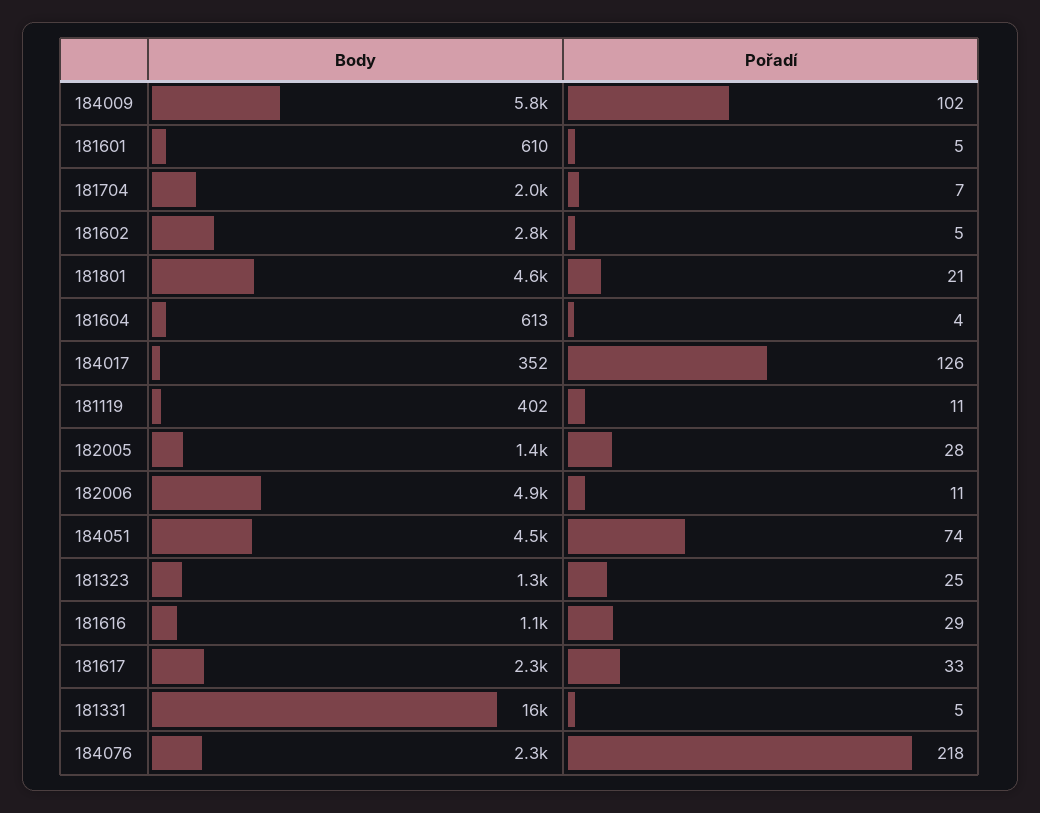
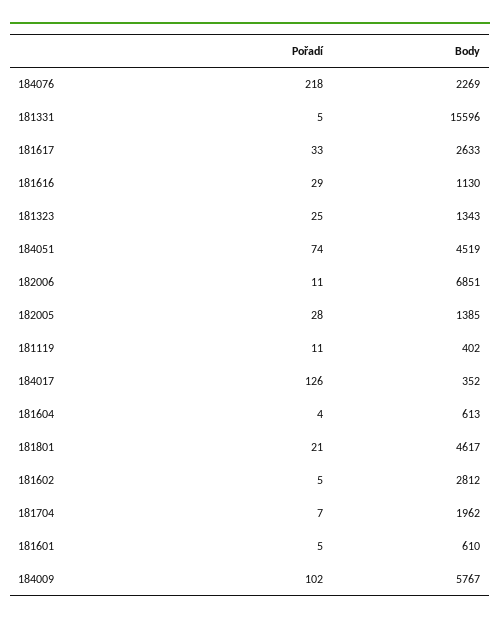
  {
    "Body": {
      "184009": 5767,
      "181601": 610,
      "181704": 1962,
      "181602": 2812,
      "181801": 4617,
      "181604": 613,
      "184017": 352,
      "181119": 402,
      "182005": 1385,
-     "182006": 4900,
+     "182006": 6851,
      "184051": 4519,
      "181323": 1343,
      "181616": 1130,
-     "181617": 2300,
+     "181617": 2633,
      "181331": 15596,
      "184076": 2269
    },
    "Pořadí": {
      "184009": 102,
      "181601": 5,
      "181704": 7,
      "181602": 5,
      "181801": 21,
      "181604": 4,
      "184017": 126,
      "181119": 11,
      "182005": 28,
      "182006": 11,
      "184051": 74,
      "181323": 25,
      "181616": 29,
      "181617": 33,
      "181331": 5,
      "184076": 218
    }
  }

